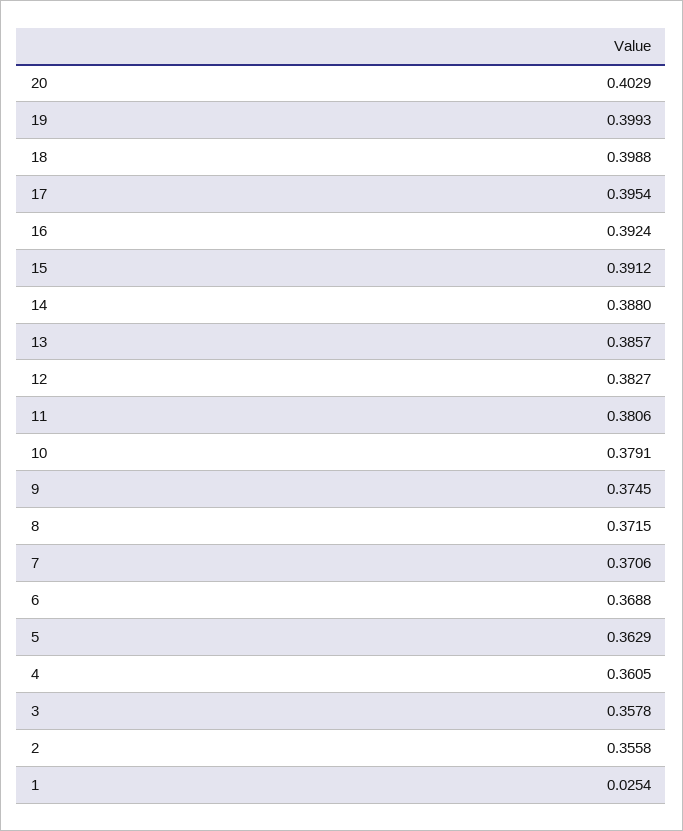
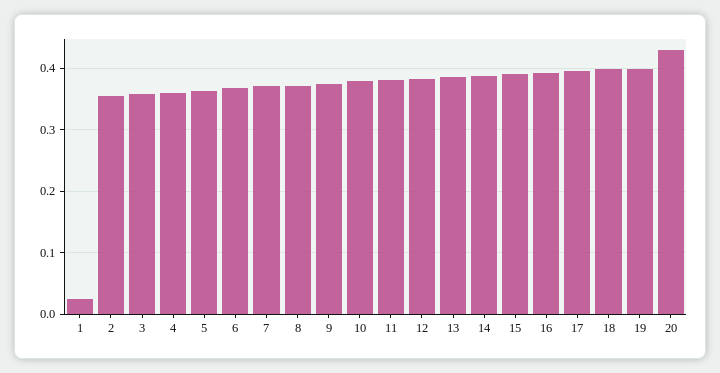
  {
-   "20": 0.4029,
+   "20": 0.43,
    "19": 0.3993,
    "18": 0.3988,
    "17": 0.3954,
    "16": 0.3924,
    "15": 0.3912,
    "14": 0.388,
    "13": 0.3857,
    "12": 0.3827,
    "11": 0.3806,
    "10": 0.3791,
    "9": 0.3745,
    "8": 0.3715,
    "7": 0.3706,
    "6": 0.3688,
    "5": 0.3629,
    "4": 0.3605,
    "3": 0.3578,
    "2": 0.3558,
    "1": 0.0254
  }

